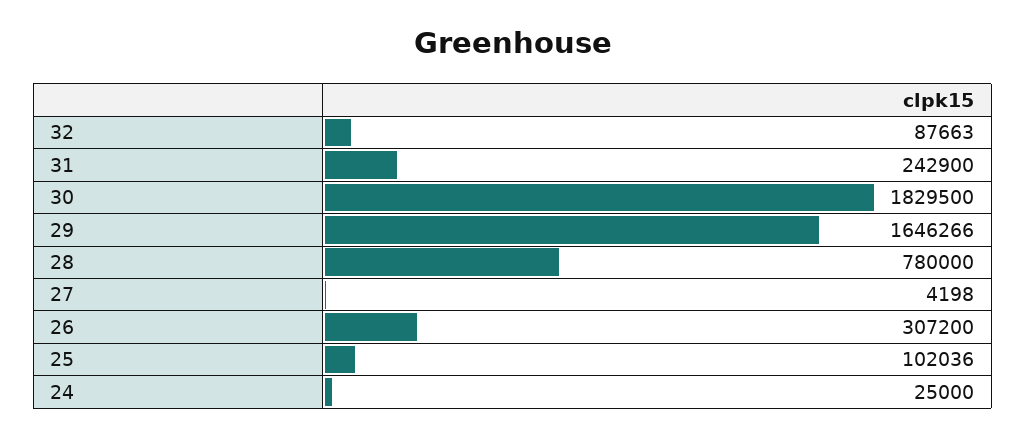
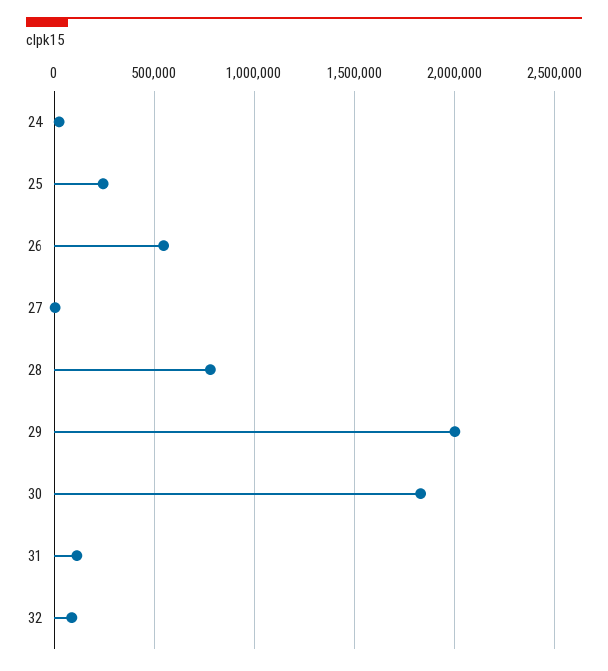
  {
    "32": 87663,
-   "31": 242900,
+   "31": 100000,
    "30": 1829500,
-   "29": 1646266,
+   "29": 2000000,
    "28": 780000,
    "27": 4198,
-   "26": 307200,
+   "26": 550000,
-   "25": 102036,
+   "25": 250000,
    "24": 25000
  }

